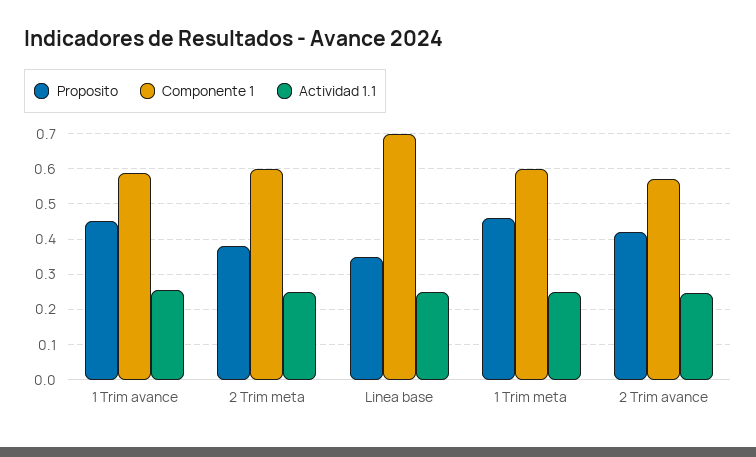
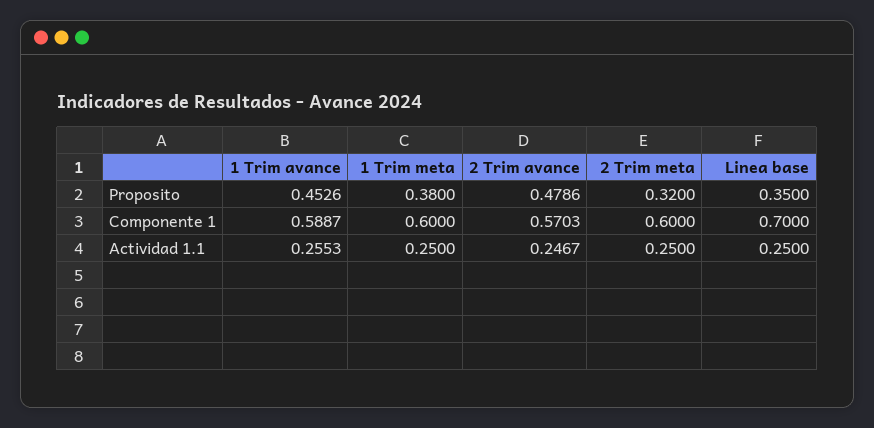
  {
    "Proposito": {
      "1 Trim avance": 0.4526,
-     "2 Trim meta": 0.38,
+     "2 Trim meta": 0.32,
      "Linea base": 0.35,
-     "1 Trim meta": 0.46,
+     "1 Trim meta": 0.38,
-     "2 Trim avance": 0.42
+     "2 Trim avance": 0.4786
    },
    "Componente 1": {
      "1 Trim avance": 0.5887,
      "2 Trim meta": 0.6,
      "Linea base": 0.7,
      "1 Trim meta": 0.6,
      "2 Trim avance": 0.5703
    },
    "Actividad 1.1": {
      "1 Trim avance": 0.2553,
      "2 Trim meta": 0.25,
      "Linea base": 0.25,
      "1 Trim meta": 0.25,
      "2 Trim avance": 0.2467
    }
  }

